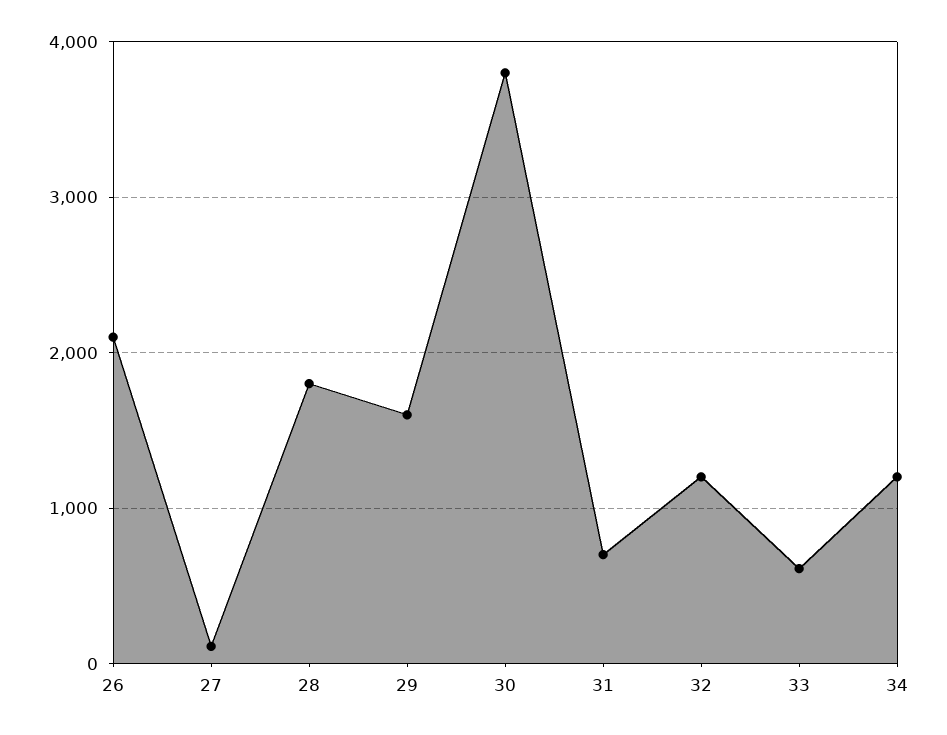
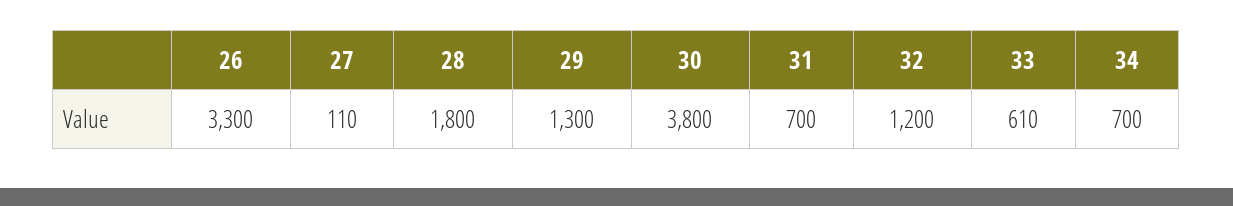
  {
-   "26": 2100,
+   "26": 3300,
    "27": 110,
    "28": 1800,
-   "29": 1600,
+   "29": 1300,
    "30": 3800,
    "31": 700,
    "32": 1200,
    "33": 610,
-   "34": 1200
+   "34": 700
  }

